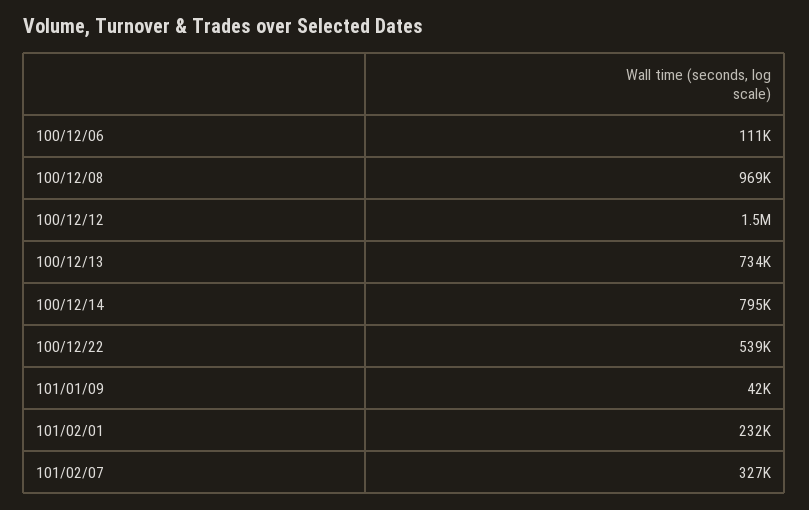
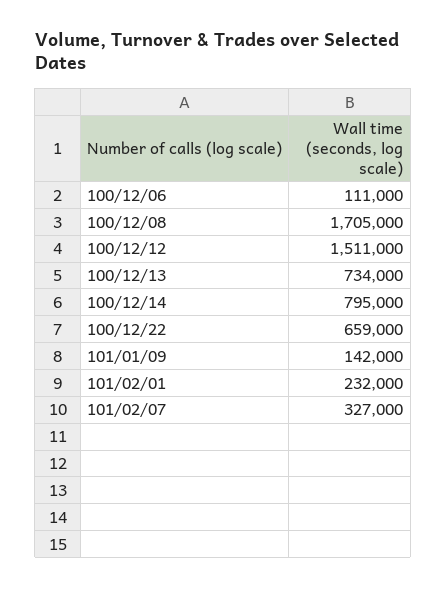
  {
    "100/12/06": 111000,
-   "100/12/08": 969000,
+   "100/12/08": 1705000,
    "100/12/12": 1511000,
    "100/12/13": 734000,
    "100/12/14": 795000,
-   "100/12/22": 539000,
+   "100/12/22": 659000,
-   "101/01/09": 42000,
+   "101/01/09": 142000,
    "101/02/01": 232000,
    "101/02/07": 327000
  }

